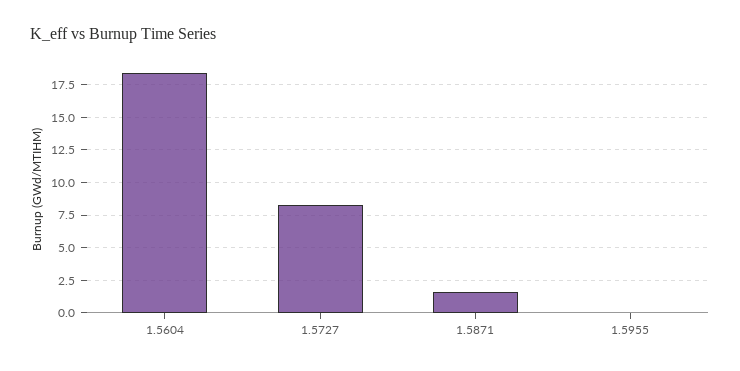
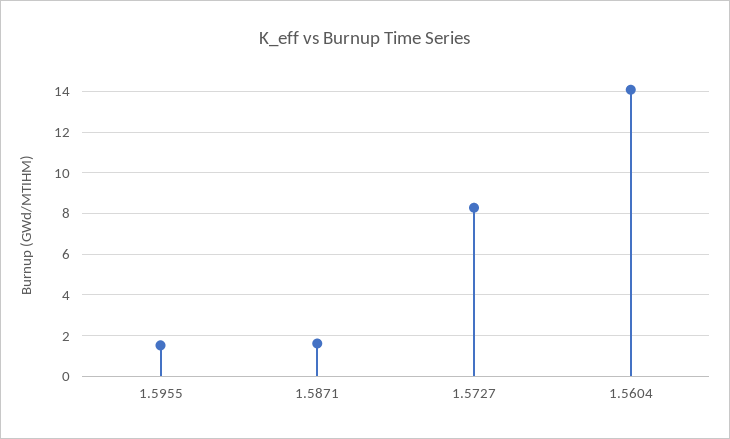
  {
-   "1.5604": 18.5,
+   "1.5604": 14,
    "1.5727": 8.5,
    "1.5871": 1.5,
-   "1.5955": 0
+   "1.5955": 1.5
  }

